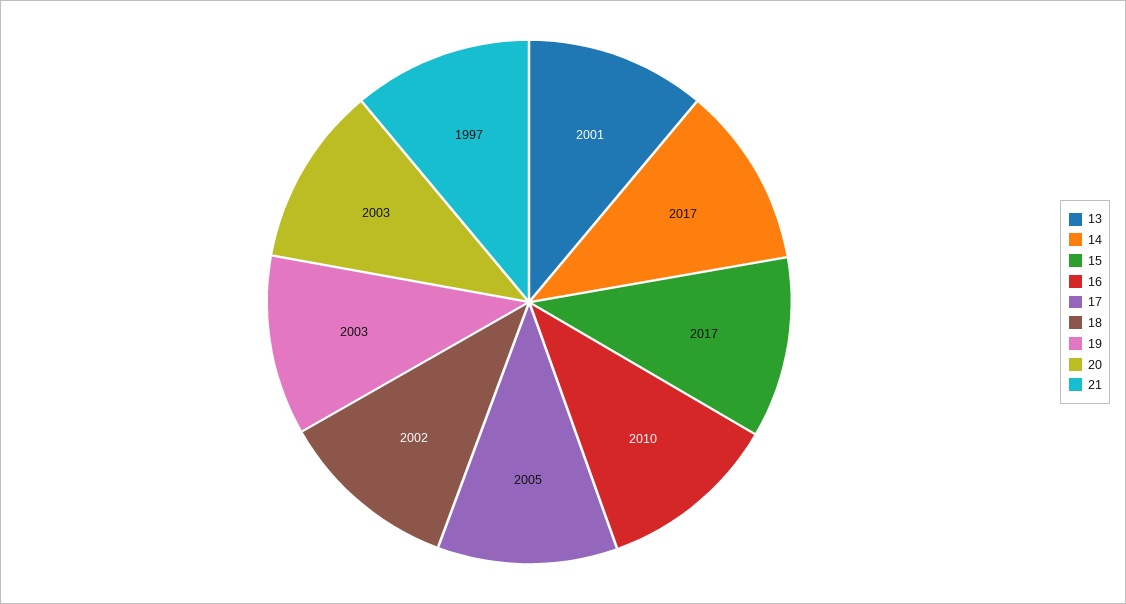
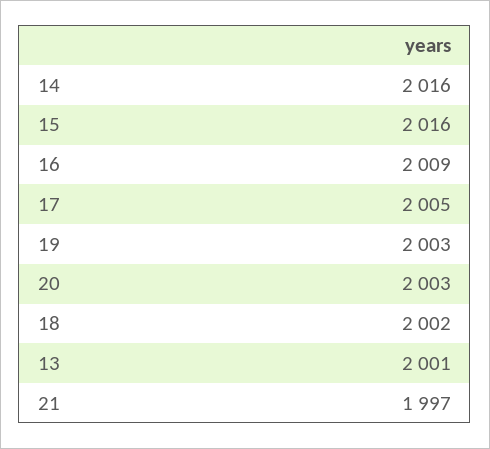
  {
    "13": 2001,
-   "14": 2017,
+   "14": 2016,
-   "15": 2017,
+   "15": 2016,
-   "16": 2010,
+   "16": 2009,
    "17": 2005,
    "18": 2002,
    "19": 2003,
    "20": 2003,
    "21": 1997
  }

